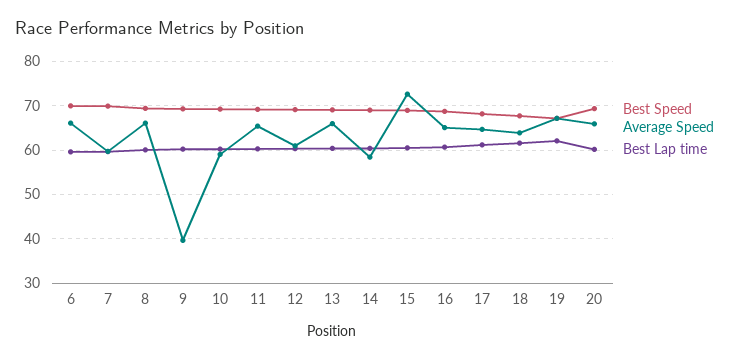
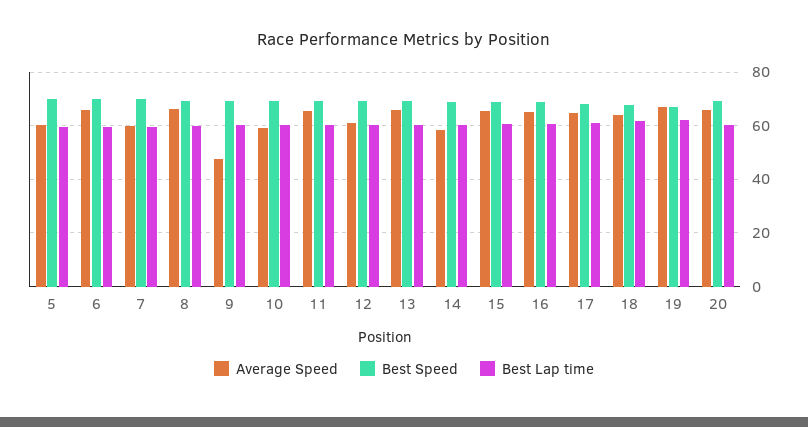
  {
    "Best Speed": {
      "6": 70,
      "7": 70,
      "8": 70,
      "9": 70,
      "10": 70,
      "11": 70,
      "12": 70,
      "13": 70,
      "14": 70,
      "15": 68,
      "16": 68,
      "17": 68,
      "18": 68,
      "19": 68,
-     "20": 70
+     "20": 70,
+     "5": 70
    },
    "Average Speed": {
      "6": 66,
      "7": 60,
      "8": 66,
-     "9": 40,
+     "9": 47.5,
      "10": 60,
      "11": 66,
      "12": 60,
      "13": 66,
      "14": 58,
-     "15": 72,
+     "15": 65,
      "16": 66,
      "17": 64,
      "18": 64,
      "19": 68,
-     "20": 66
+     "20": 66,
+     "5": 60
    },
    "Best Lap time": {
      "6": 60,
      "7": 60,
      "8": 60,
      "9": 60,
      "10": 60,
      "11": 60,
      "12": 60,
      "13": 60,
      "14": 60,
      "15": 60,
      "16": 60,
      "17": 62,
      "18": 62,
      "19": 62,
-     "20": 60
+     "20": 60,
+     "5": 60
    }
  }

